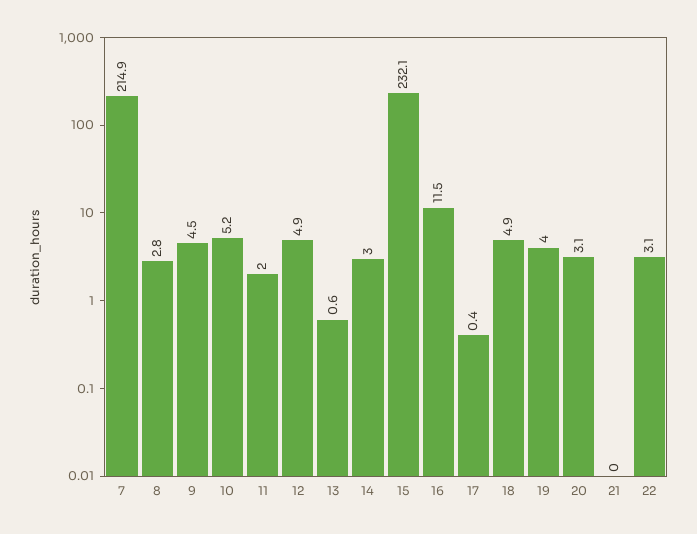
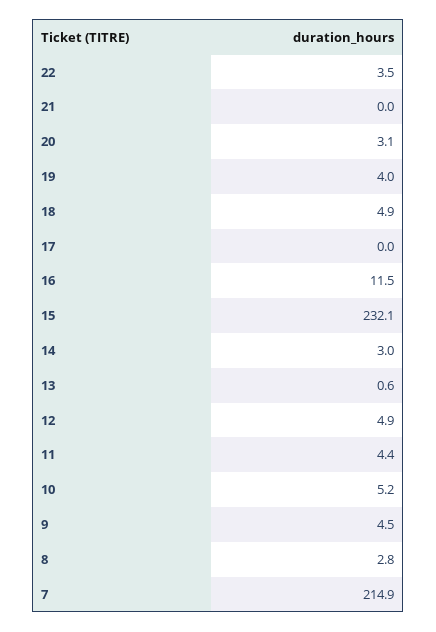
  {
    "7": 214.9,
    "8": 2.8,
    "9": 4.5,
    "10": 5.2,
-   "11": 2,
+   "11": 4.4,
    "12": 4.9,
    "13": 0.6,
    "14": 3,
    "15": 232.1,
    "16": 11.5,
-   "17": 0.4,
+   "17": 0,
    "18": 4.9,
    "19": 4,
    "20": 3.1,
    "21": 0,
-   "22": 3.1
+   "22": 3.5
  }

